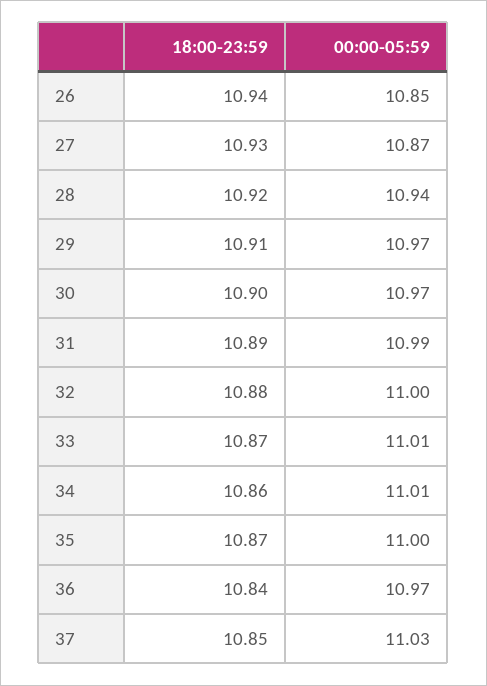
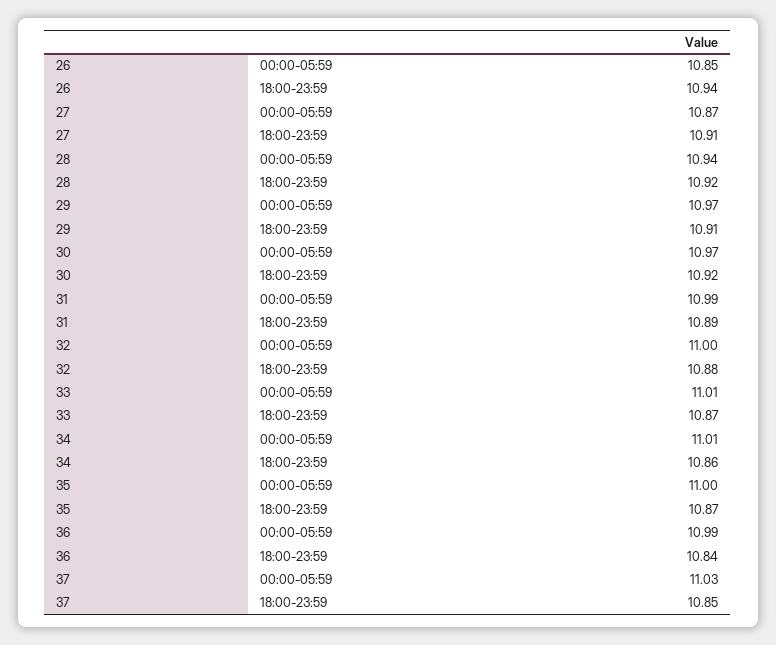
  {
    "18:00-23:59": {
      "26": 10.94,
-     "27": 10.93,
+     "27": 10.91,
      "28": 10.92,
      "29": 10.91,
-     "30": 10.9,
+     "30": 10.92,
      "31": 10.89,
      "32": 10.88,
      "33": 10.87,
      "34": 10.86,
      "35": 10.87,
      "36": 10.84,
      "37": 10.85
    },
    "00:00-05:59": {
      "26": 10.85,
      "27": 10.87,
      "28": 10.94,
      "29": 10.97,
      "30": 10.97,
      "31": 10.99,
      "32": 11,
      "33": 11.01,
      "34": 11.01,
      "35": 11,
-     "36": 10.97,
+     "36": 10.99,
      "37": 11.03
    }
  }

